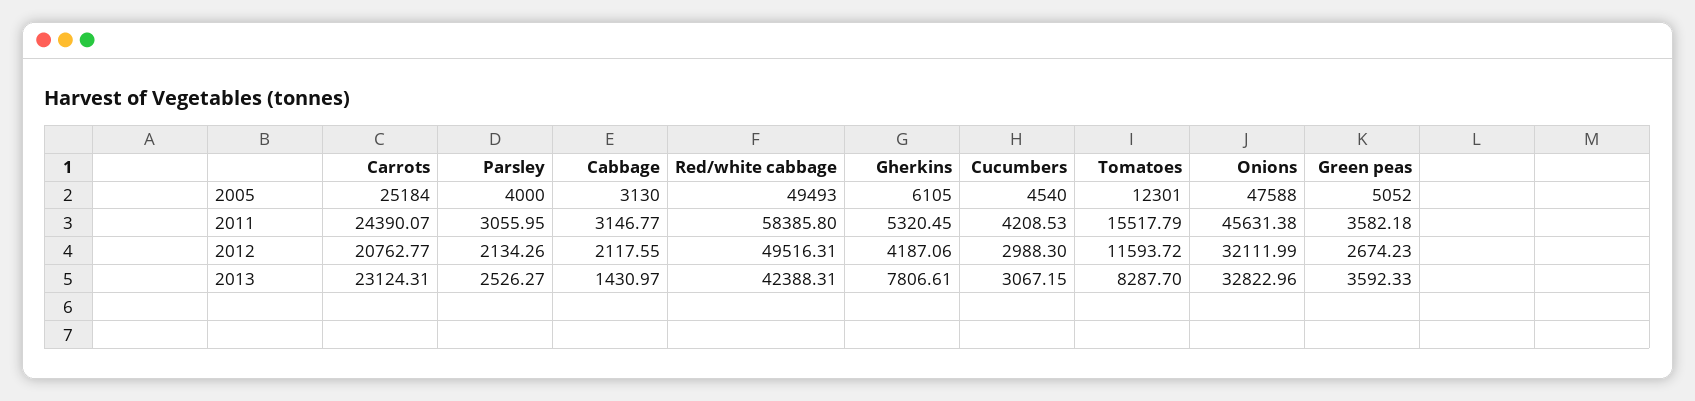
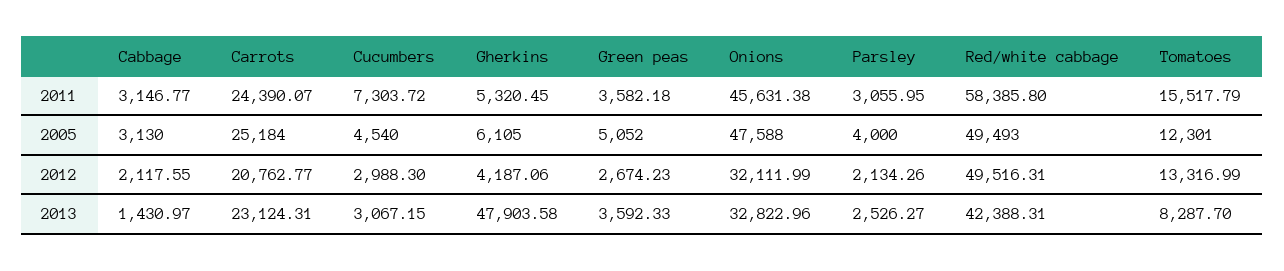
  {
    "Carrots": {
      "2005": 25184,
      "2011": 24390.07,
      "2012": 20762.77,
      "2013": 23124.31
    },
    "Parsley": {
      "2005": 4000,
      "2011": 3055.95,
      "2012": 2134.26,
      "2013": 2526.27
    },
    "Cabbage": {
      "2005": 3130,
      "2011": 3146.77,
      "2012": 2117.55,
      "2013": 1430.97
    },
    "Red/white cabbage": {
      "2005": 49493,
      "2011": 58385.8,
      "2012": 49516.31,
      "2013": 42388.31
    },
    "Gherkins": {
      "2005": 6105,
      "2011": 5320.45,
      "2012": 4187.06,
-     "2013": 7806.61
+     "2013": 47903.58
    },
    "Cucumbers": {
      "2005": 4540,
-     "2011": 4208.53,
+     "2011": 7303.72,
      "2012": 2988.3,
      "2013": 3067.15
    },
    "Tomatoes": {
      "2005": 12301,
      "2011": 15517.79,
-     "2012": 11593.72,
+     "2012": 13316.99,
      "2013": 8287.7
    },
    "Onions": {
      "2005": 47588,
      "2011": 45631.38,
      "2012": 32111.99,
      "2013": 32822.96
    },
    "Green peas": {
      "2005": 5052,
      "2011": 3582.18,
      "2012": 2674.23,
      "2013": 3592.33
    }
  }

